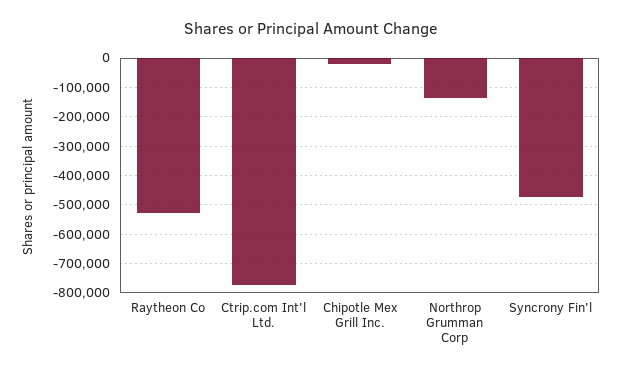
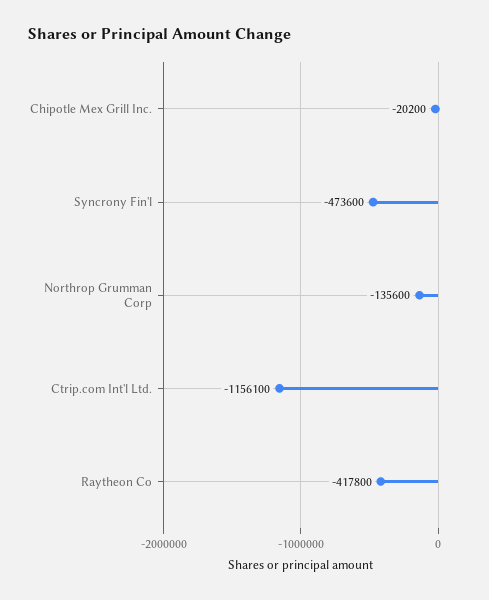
  {
-   "Raytheon Co": -525000,
+   "Raytheon Co": -417800,
-   "Ctrip.com Int'l Ltd.": -775000,
+   "Ctrip.com Int'l Ltd.": -1156100,
    "Chipotle Mex Grill Inc.": -20200,
    "Northrop Grumman Corp": -135600,
    "Syncrony Fin'l": -473600
  }

